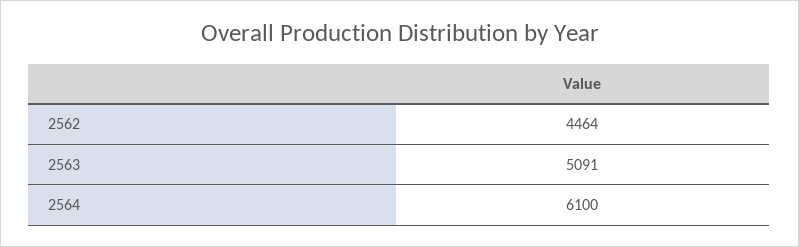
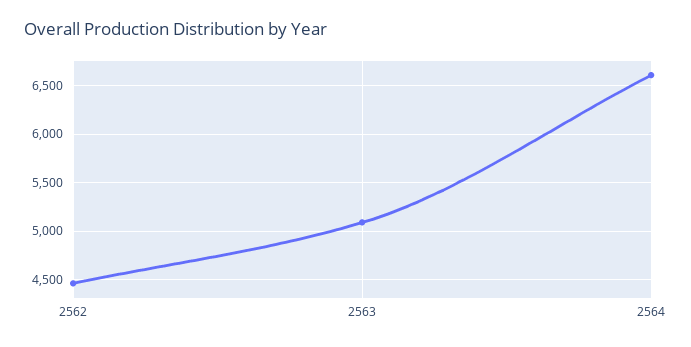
  {
    "2562": 4464,
    "2563": 5091,
-   "2564": 6100
+   "2564": 6600
  }

